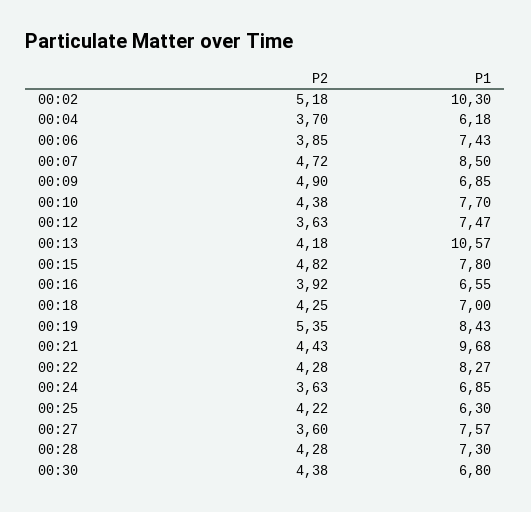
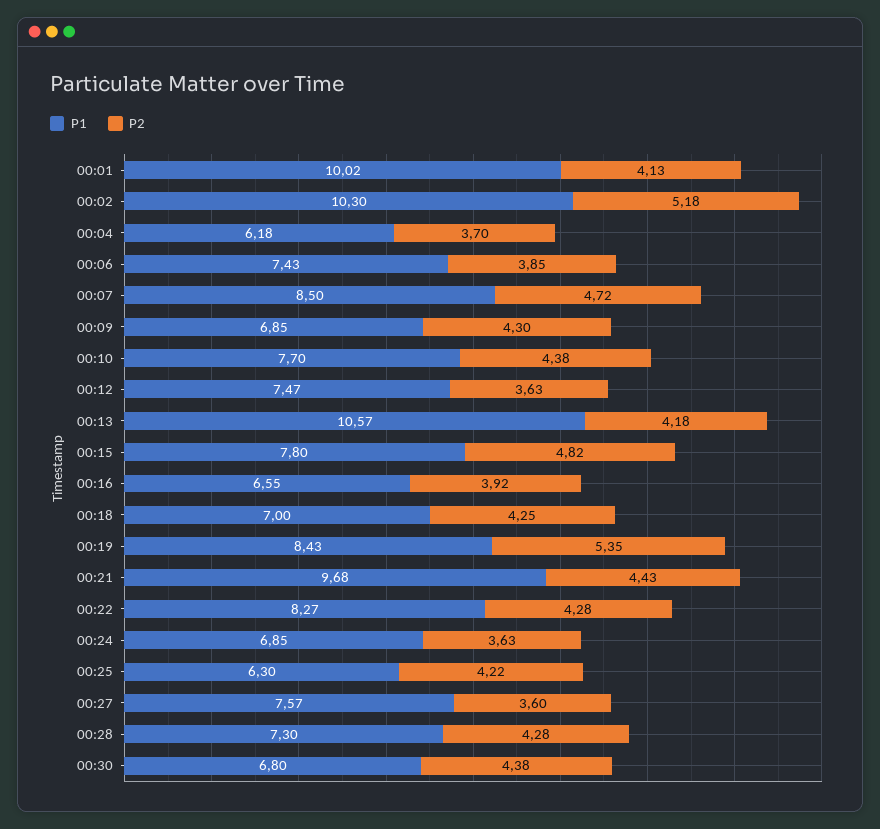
  {
    "P2": {
      "00:02": 5.18,
      "00:04": 3.7,
      "00:06": 3.85,
      "00:07": 4.72,
-     "00:09": 4.9,
+     "00:09": 4.3,
      "00:10": 4.38,
      "00:12": 3.63,
      "00:13": 4.18,
      "00:15": 4.82,
      "00:16": 3.92,
      "00:18": 4.25,
      "00:19": 5.35,
      "00:21": 4.43,
      "00:22": 4.28,
      "00:24": 3.63,
      "00:25": 4.22,
      "00:27": 3.6,
      "00:28": 4.28,
-     "00:30": 4.38
+     "00:30": 4.38,
+     "00:01": 4.13
    },
    "P1": {
      "00:02": 10.3,
      "00:04": 6.18,
      "00:06": 7.43,
      "00:07": 8.5,
      "00:09": 6.85,
      "00:10": 7.7,
      "00:12": 7.47,
      "00:13": 10.57,
      "00:15": 7.8,
      "00:16": 6.55,
      "00:18": 7,
      "00:19": 8.43,
      "00:21": 9.68,
      "00:22": 8.27,
      "00:24": 6.85,
      "00:25": 6.3,
      "00:27": 7.57,
      "00:28": 7.3,
-     "00:30": 6.8
+     "00:30": 6.8,
+     "00:01": 10.02
    }
  }

